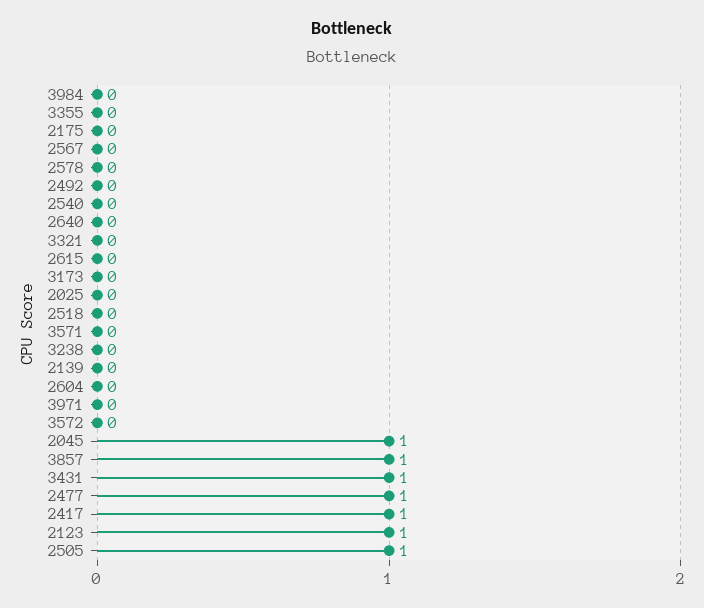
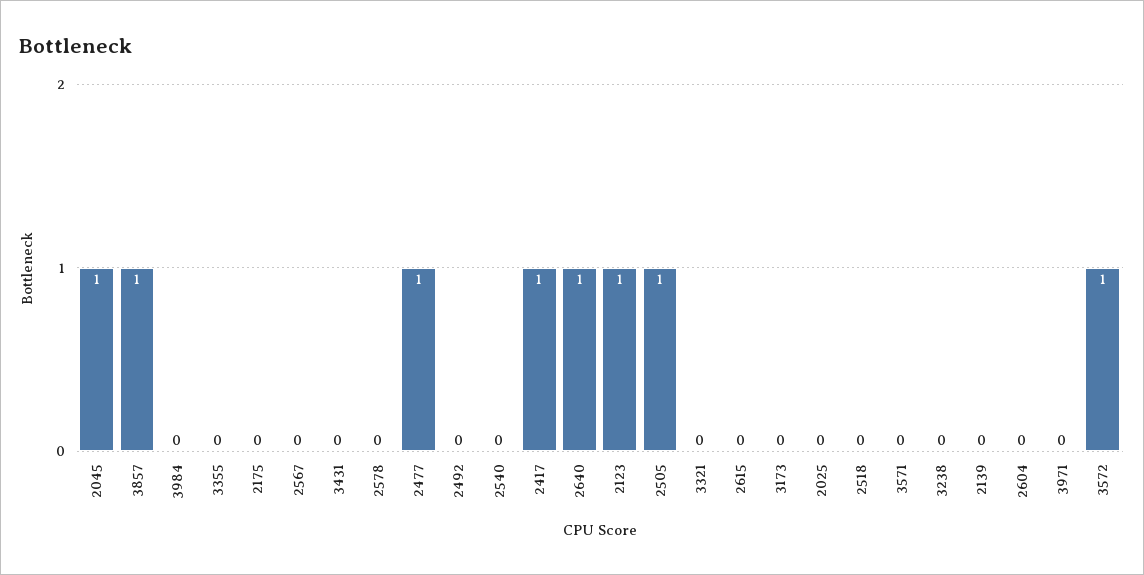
  {
    "3984": 0,
    "3355": 0,
    "2175": 0,
    "2567": 0,
    "2578": 0,
    "2492": 0,
    "2540": 0,
-   "2640": 0,
+   "2640": 1,
    "3321": 0,
    "2615": 0,
    "3173": 0,
    "2025": 0,
    "2518": 0,
    "3571": 0,
    "3238": 0,
    "2139": 0,
    "2604": 0,
    "3971": 0,
-   "3572": 0,
+   "3572": 1,
    "2045": 1,
    "3857": 1,
-   "3431": 1,
+   "3431": 0,
    "2477": 1,
    "2417": 1,
    "2123": 1,
    "2505": 1
  }

